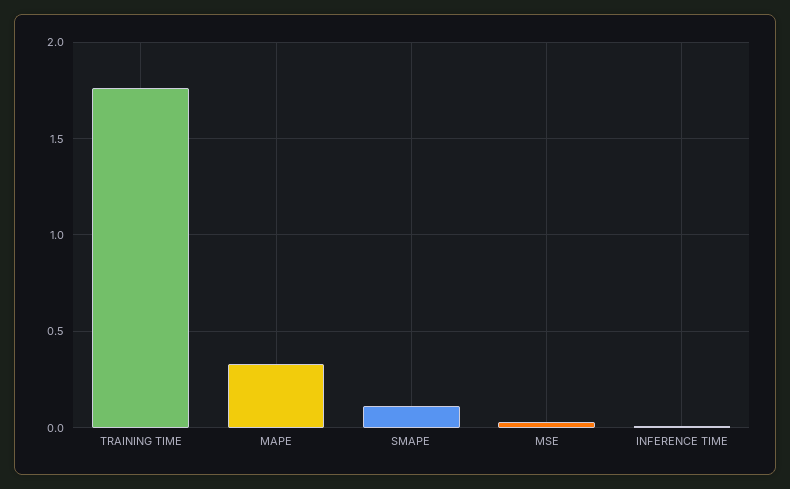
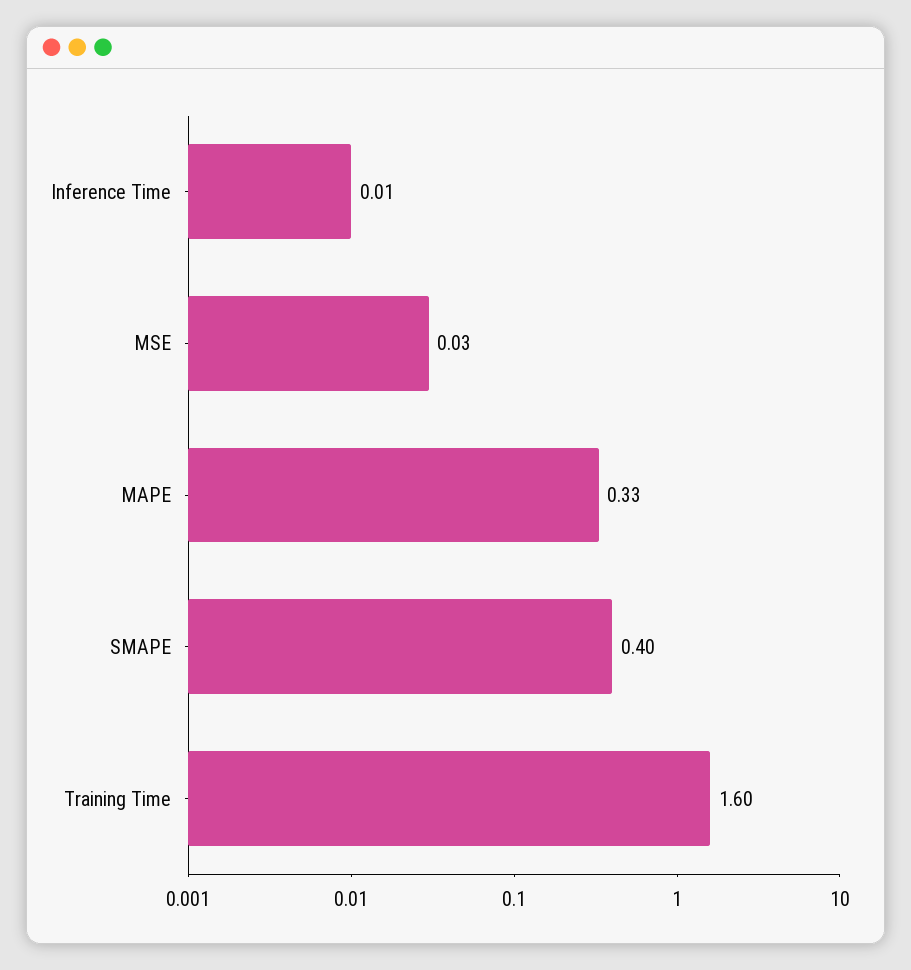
  {
-   "TRAINING TIME": 1.75,
+   "TRAINING TIME": 1.6,
    "MAPE": 0.33,
-   "SMAPE": 0.1,
+   "SMAPE": 0.4,
    "MSE": 0.03,
    "INFERENCE TIME": 0.01
  }

